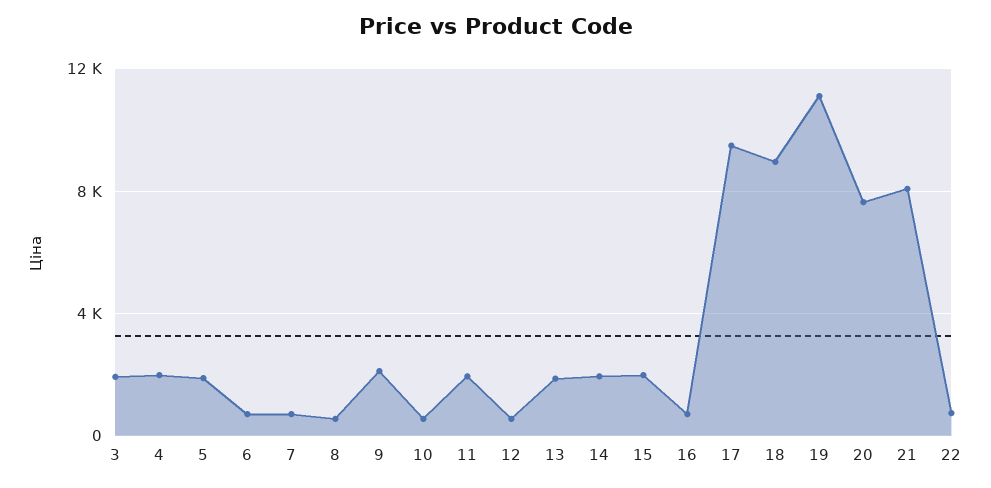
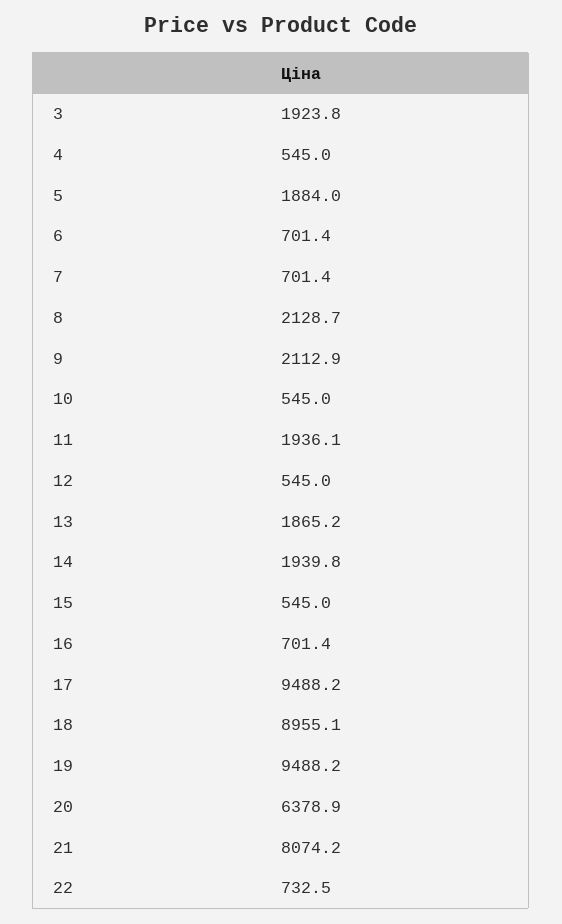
  {
    "3": 1923.8,
-   "4": 2000,
+   "4": 545,
    "5": 1884,
    "6": 701.4,
    "7": 701.4,
-   "8": 500,
+   "8": 2128.7,
    "9": 2112.9,
    "10": 545,
    "11": 1936.1,
    "12": 545,
    "13": 1865.2,
    "14": 1939.8,
-   "15": 2000,
+   "15": 545,
    "16": 701.4,
    "17": 9488.2,
    "18": 8955.1,
-   "19": 11000,
+   "19": 9488.2,
-   "20": 7500,
+   "20": 6378.9,
    "21": 8074.2,
    "22": 732.5
  }

